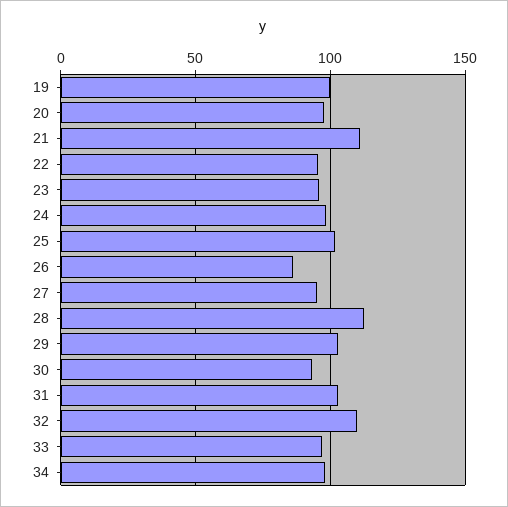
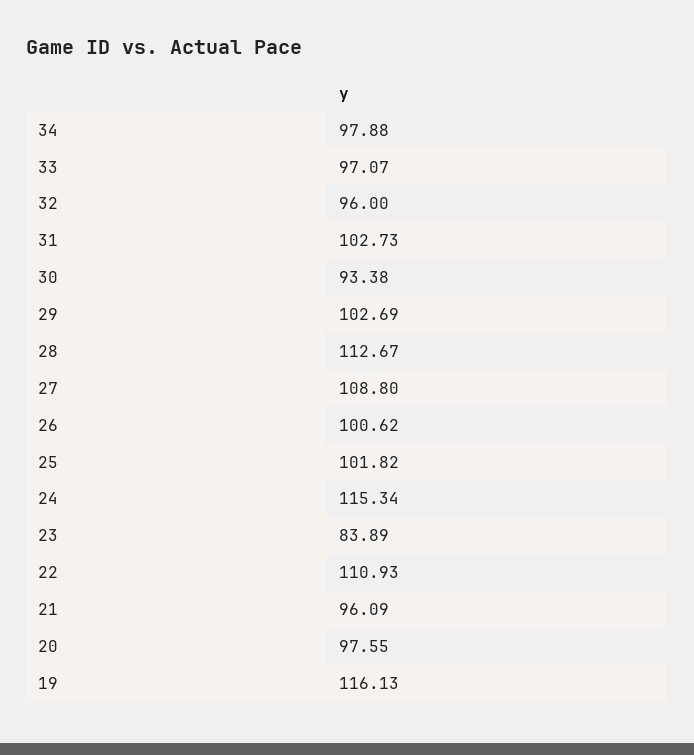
  {
-   "19": 100,
+   "19": 116.13,
    "20": 97.55,
-   "21": 110,
+   "21": 96.09,
-   "22": 95,
+   "22": 110.93,
-   "23": 95,
+   "23": 83.89,
-   "24": 100,
+   "24": 115.34,
    "25": 101.82,
-   "26": 85,
+   "26": 100.62,
-   "27": 95,
+   "27": 108.8,
    "28": 112.67,
    "29": 102.69,
    "30": 93.38,
    "31": 102.73,
-   "32": 110,
+   "32": 96,
    "33": 97.07,
    "34": 97.88
  }

